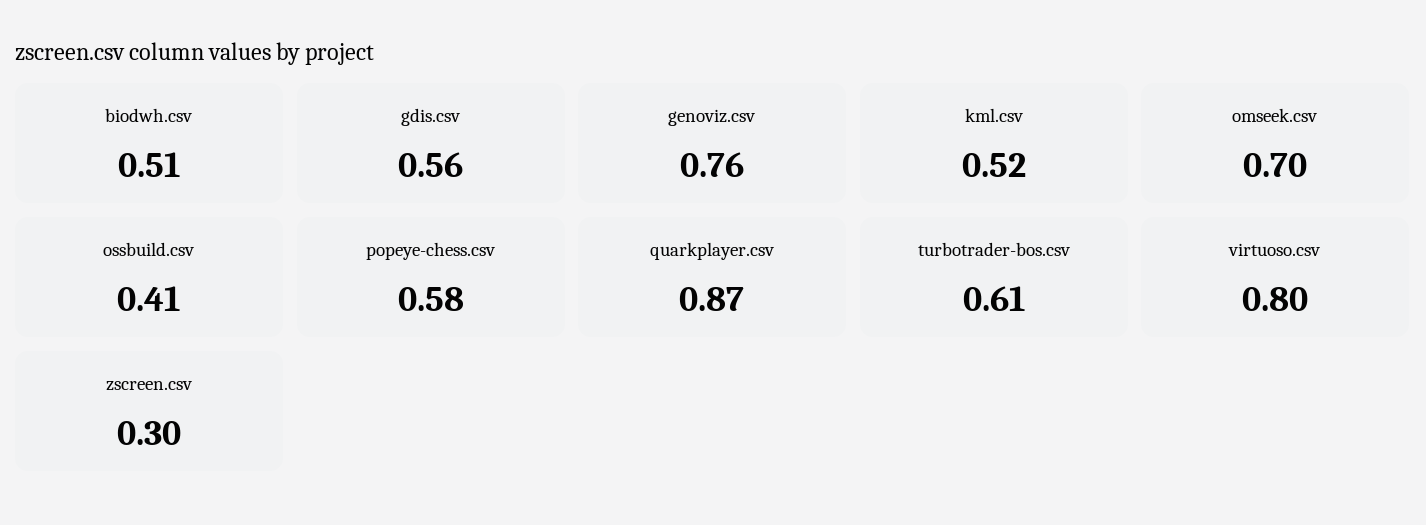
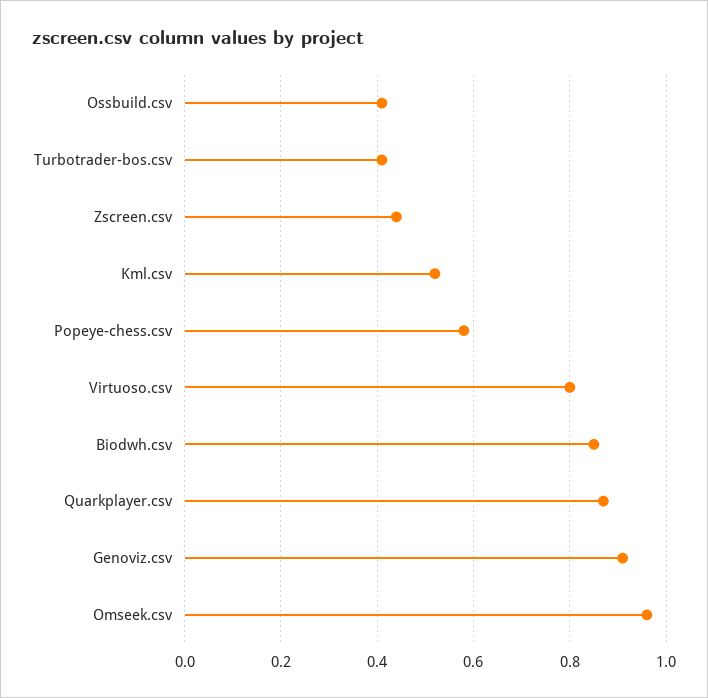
  {
-   "biodwh.csv": 0.51,
+   "biodwh.csv": 0.85,
-   "gdis.csv": 0.56,
-   "genoviz.csv": 0.76,
+   "genoviz.csv": 0.9,
    "kml.csv": 0.52,
-   "omseek.csv": 0.7,
+   "omseek.csv": 0.95,
    "ossbuild.csv": 0.41,
    "popeye-chess.csv": 0.58,
    "quarkplayer.csv": 0.87,
-   "turbotrader-bos.csv": 0.61,
+   "turbotrader-bos.csv": 0.4,
    "virtuoso.csv": 0.8,
-   "zscreen.csv": 0.3
+   "zscreen.csv": 0.45
  }

